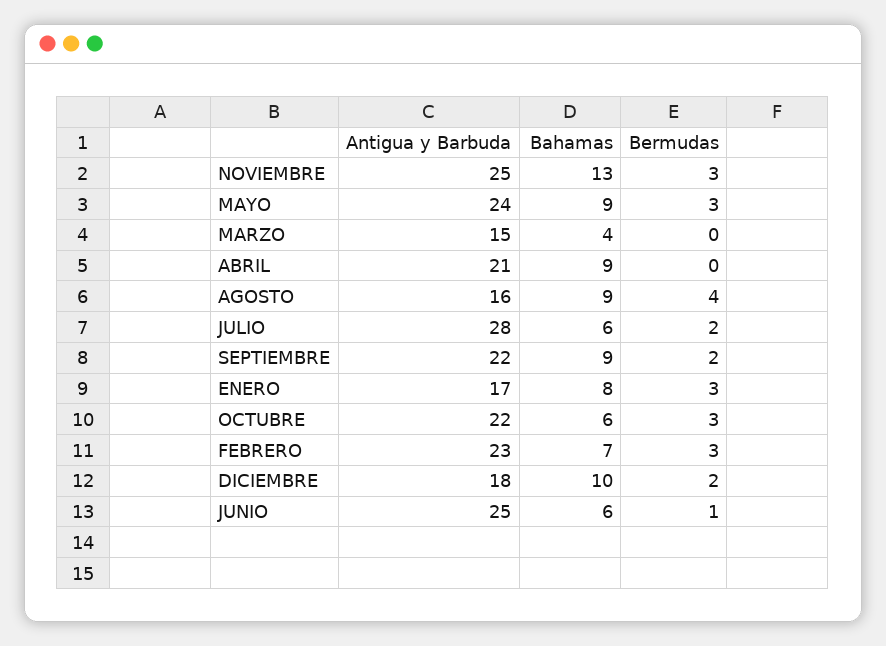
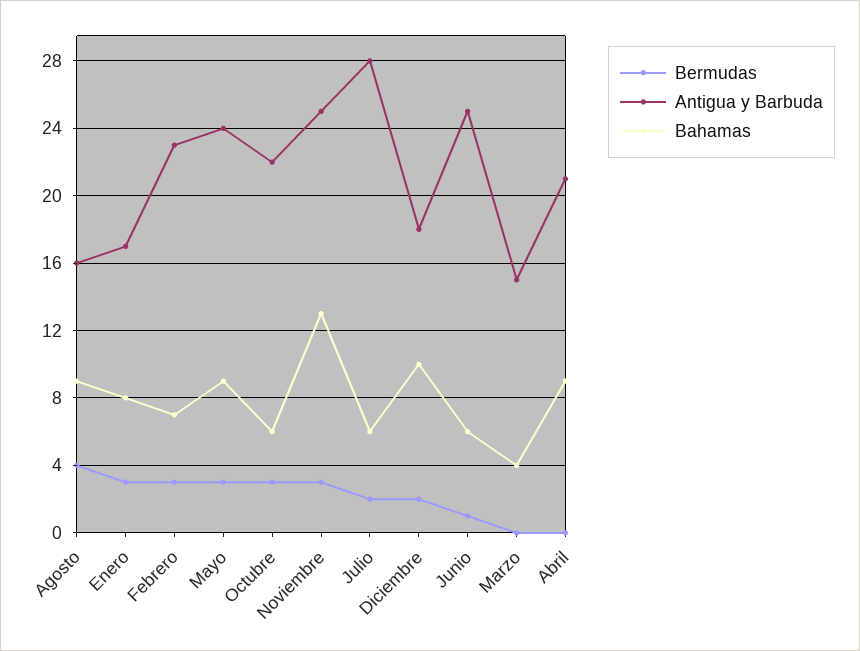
  {
    "Antigua y Barbuda": {
      "NOVIEMBRE": 25,
      "MAYO": 24,
      "MARZO": 15,
      "ABRIL": 21,
      "AGOSTO": 16,
      "JULIO": 28,
-     "SEPTIEMBRE": 22,
      "ENERO": 17,
      "OCTUBRE": 22,
      "FEBRERO": 23,
      "DICIEMBRE": 18,
      "JUNIO": 25
    },
    "Bahamas": {
      "NOVIEMBRE": 13,
      "MAYO": 9,
      "MARZO": 4,
      "ABRIL": 9,
      "AGOSTO": 9,
      "JULIO": 6,
-     "SEPTIEMBRE": 9,
      "ENERO": 8,
      "OCTUBRE": 6,
      "FEBRERO": 7,
      "DICIEMBRE": 10,
      "JUNIO": 6
    },
    "Bermudas": {
      "NOVIEMBRE": 3,
      "MAYO": 3,
      "MARZO": 0,
      "ABRIL": 0,
      "AGOSTO": 4,
      "JULIO": 2,
-     "SEPTIEMBRE": 2,
      "ENERO": 3,
      "OCTUBRE": 3,
      "FEBRERO": 3,
      "DICIEMBRE": 2,
      "JUNIO": 1
    }
  }

